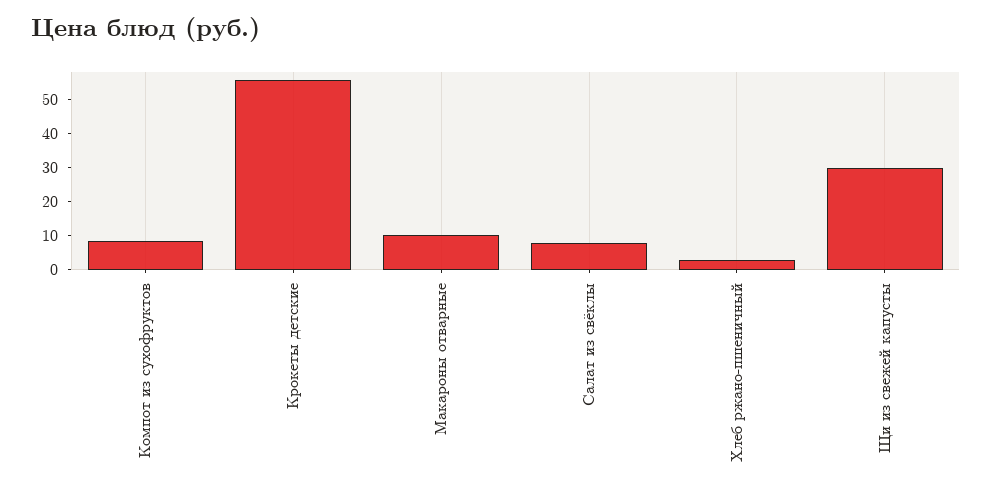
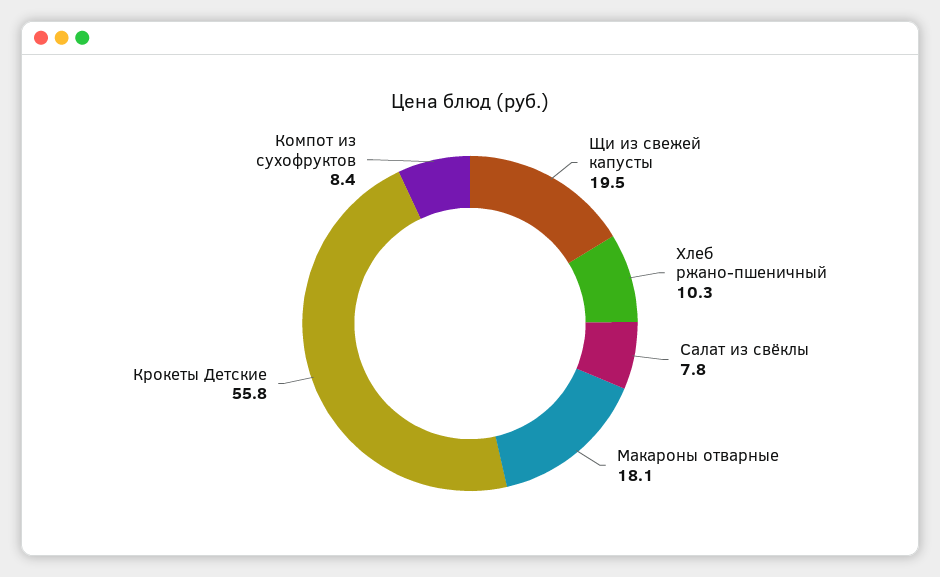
  {
    "Компот из сухофруктов": 8.4,
    "Крокеты детские": 55.8,
-   "Макароны отварные": 10,
+   "Макароны отварные": 18.1,
    "Салат из свёклы": 7.8,
-   "Хлеб ржано-пшеничный": 2.5,
+   "Хлеб ржано-пшеничный": 10.3,
-   "Щи из свежей капусты": 30
+   "Щи из свежей капусты": 19.5
  }

